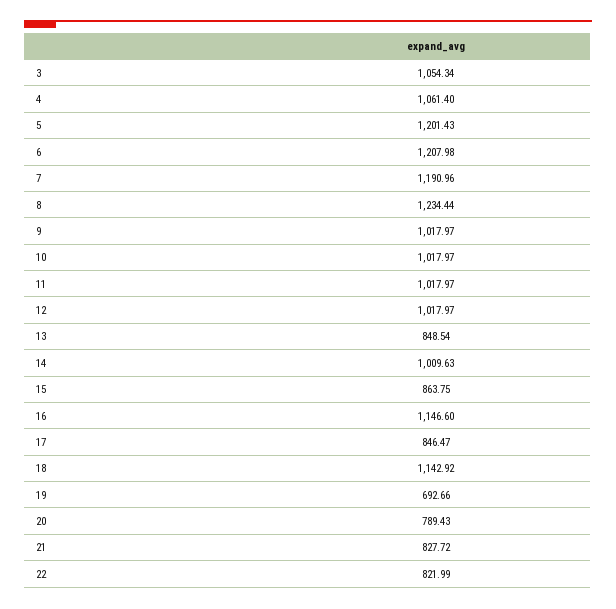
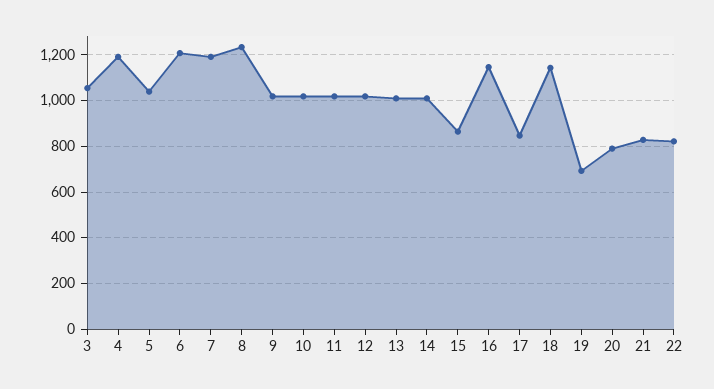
  {
    "3": 1054.34,
-   "4": 1061.4,
+   "4": 1200,
-   "5": 1201.43,
+   "5": 1050,
    "6": 1207.98,
    "7": 1190.96,
    "8": 1234.44,
    "9": 1017.97,
    "10": 1017.97,
    "11": 1017.97,
    "12": 1017.97,
-   "13": 848.54,
+   "13": 1000,
    "14": 1009.63,
    "15": 863.75,
    "16": 1146.6,
    "17": 846.47,
    "18": 1142.92,
    "19": 692.66,
    "20": 789.43,
    "21": 827.72,
    "22": 821.99
  }

